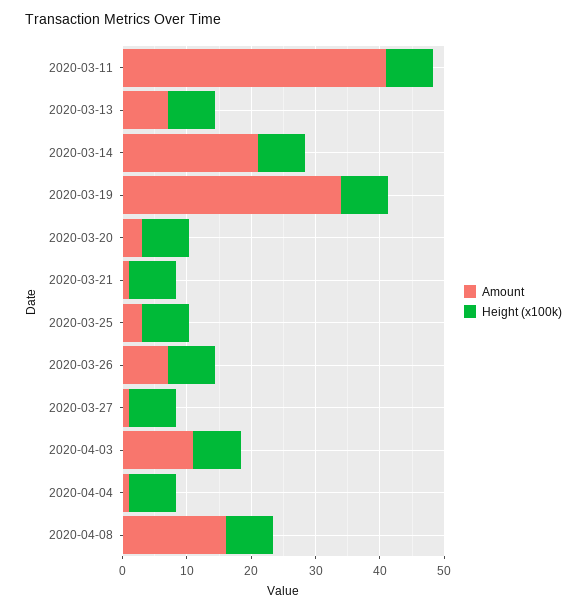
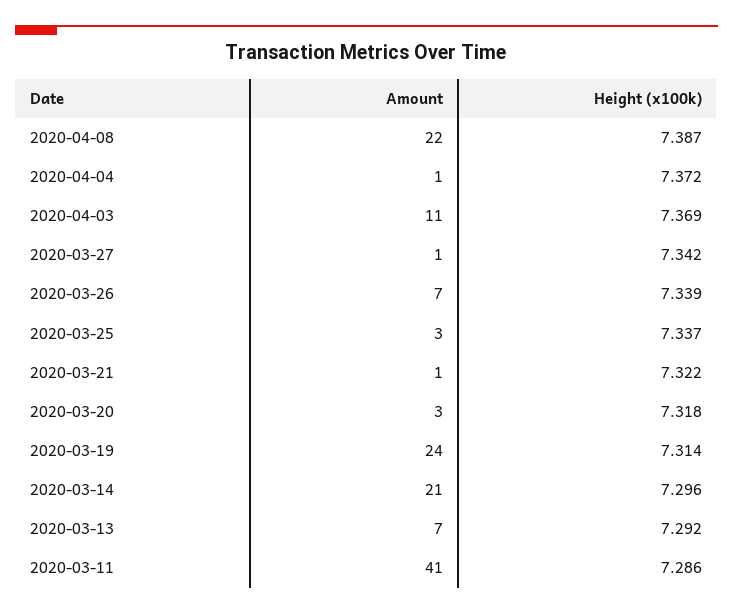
  {
    "Amount": {
      "2020-03-11": 41,
      "2020-03-13": 7,
      "2020-03-14": 21,
-     "2020-03-19": 34,
+     "2020-03-19": 24,
      "2020-03-20": 3,
      "2020-03-21": 1,
      "2020-03-25": 3,
      "2020-03-26": 7,
      "2020-03-27": 1,
      "2020-04-03": 11,
      "2020-04-04": 1,
-     "2020-04-08": 16
+     "2020-04-08": 22
    },
    "Height (x100k)": {
      "2020-03-11": 7.286,
      "2020-03-13": 7.292,
      "2020-03-14": 7.296,
      "2020-03-19": 7.314,
      "2020-03-20": 7.318,
      "2020-03-21": 7.322,
      "2020-03-25": 7.337,
      "2020-03-26": 7.339,
      "2020-03-27": 7.342,
      "2020-04-03": 7.369,
      "2020-04-04": 7.372,
      "2020-04-08": 7.387
    }
  }

